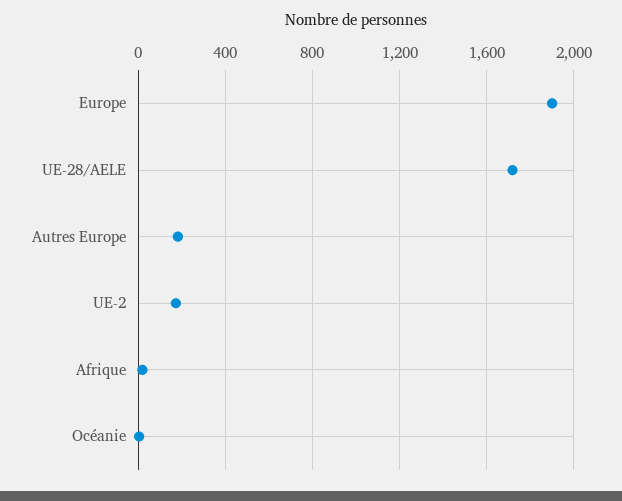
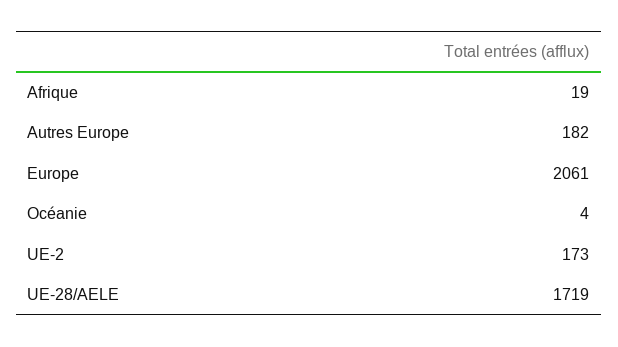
  {
-   "Europe": 1900,
+   "Europe": 2061,
    "UE-28/AELE": 1719,
    "Autres Europe": 182,
    "UE-2": 173,
    "Afrique": 19,
    "Océanie": 4
  }

